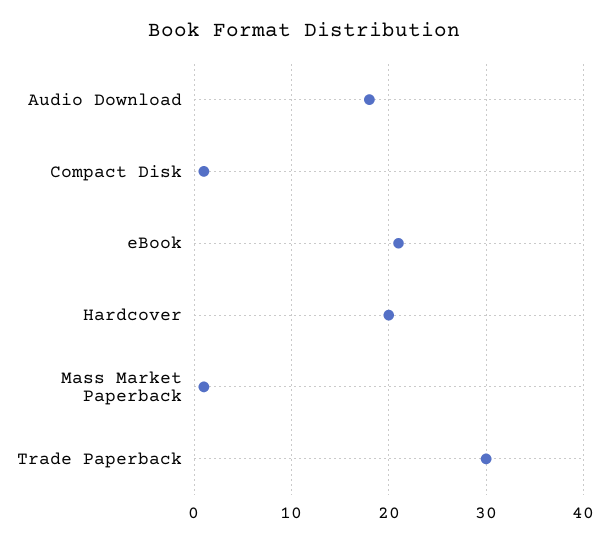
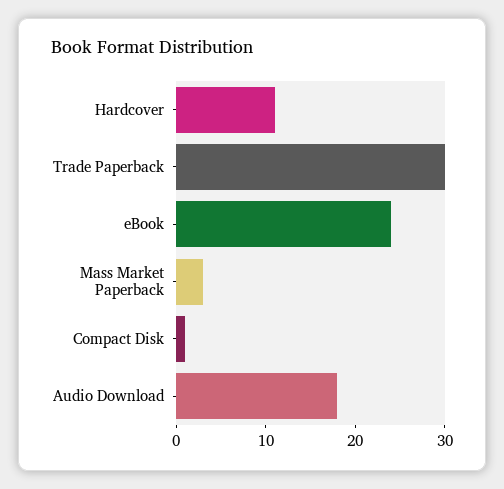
  {
    "Audio Download": 18,
    "Compact Disk": 1,
-   "eBook": 21,
+   "eBook": 24,
-   "Hardcover": 20,
+   "Hardcover": 11,
-   "Mass Market Paperback": 1,
+   "Mass Market Paperback": 3,
    "Trade Paperback": 30
  }

